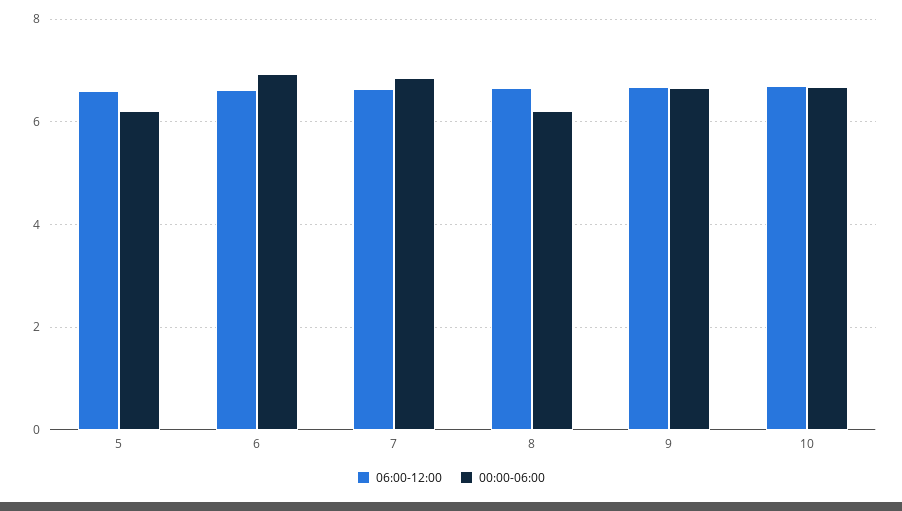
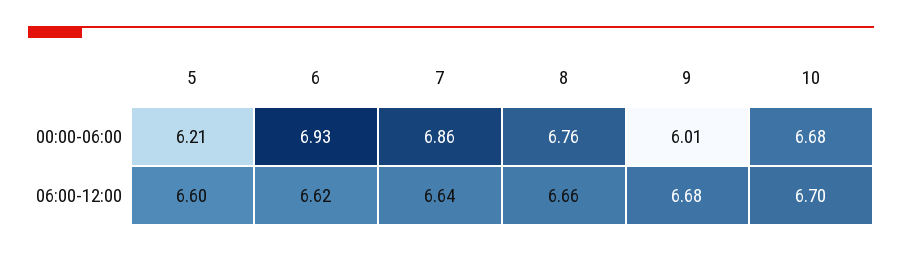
  {
    "06:00-12:00": {
      "5": 6.6,
      "6": 6.62,
      "7": 6.64,
      "8": 6.66,
      "9": 6.68,
      "10": 6.7
    },
    "00:00-06:00": {
      "5": 6.21,
      "6": 6.93,
      "7": 6.86,
-     "8": 6.2,
+     "8": 6.76,
-     "9": 6.6,
+     "9": 6.01,
      "10": 6.68
    }
  }

